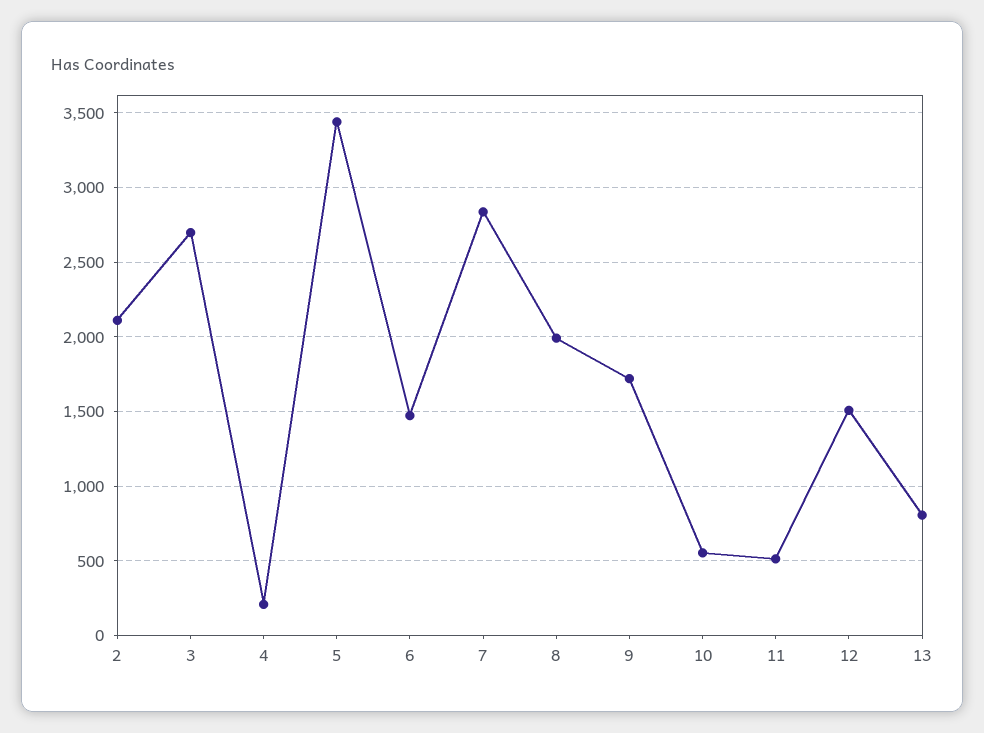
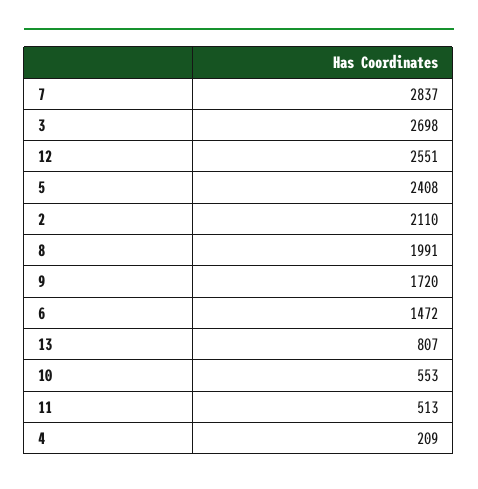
  {
    "2": 2110,
    "3": 2698,
    "4": 209,
-   "5": 3450,
+   "5": 2408,
    "6": 1472,
    "7": 2837,
    "8": 1991,
    "9": 1720,
    "10": 553,
    "11": 513,
-   "12": 1500,
+   "12": 2551,
    "13": 807
  }

